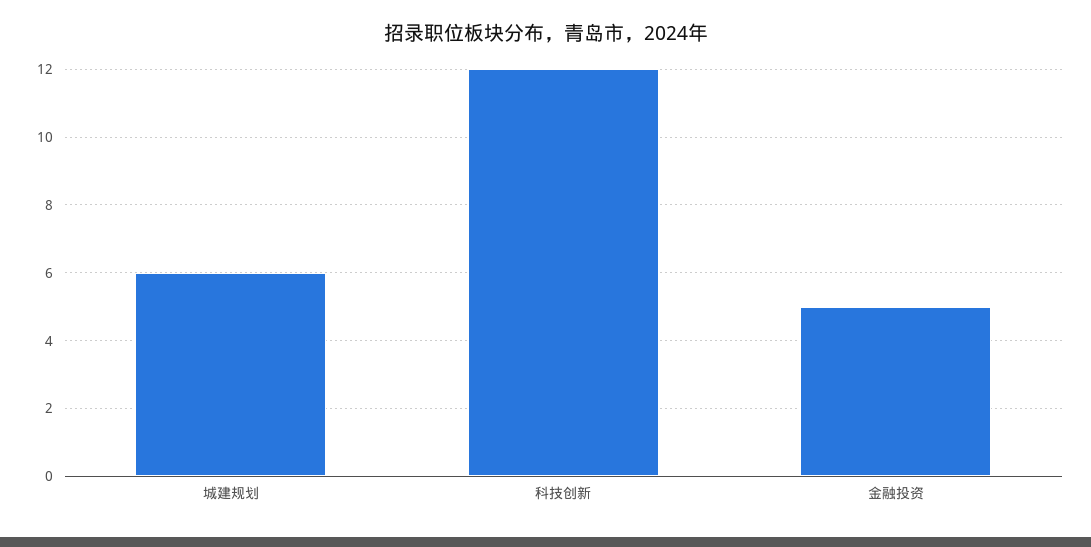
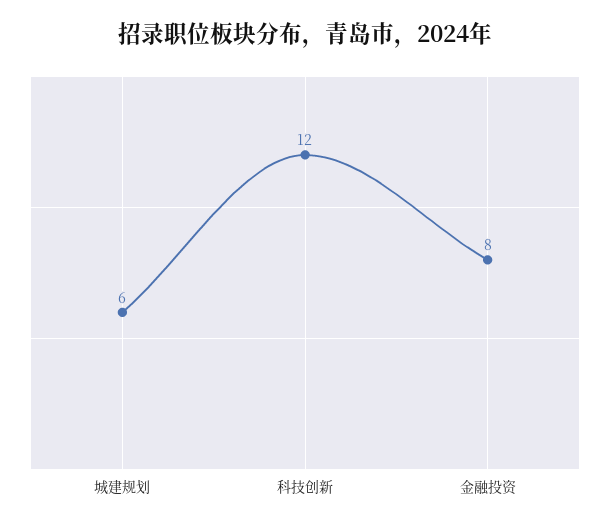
  {
    "城建规划": 6,
    "科技创新": 12,
-   "金融投资": 5
+   "金融投资": 8
  }

